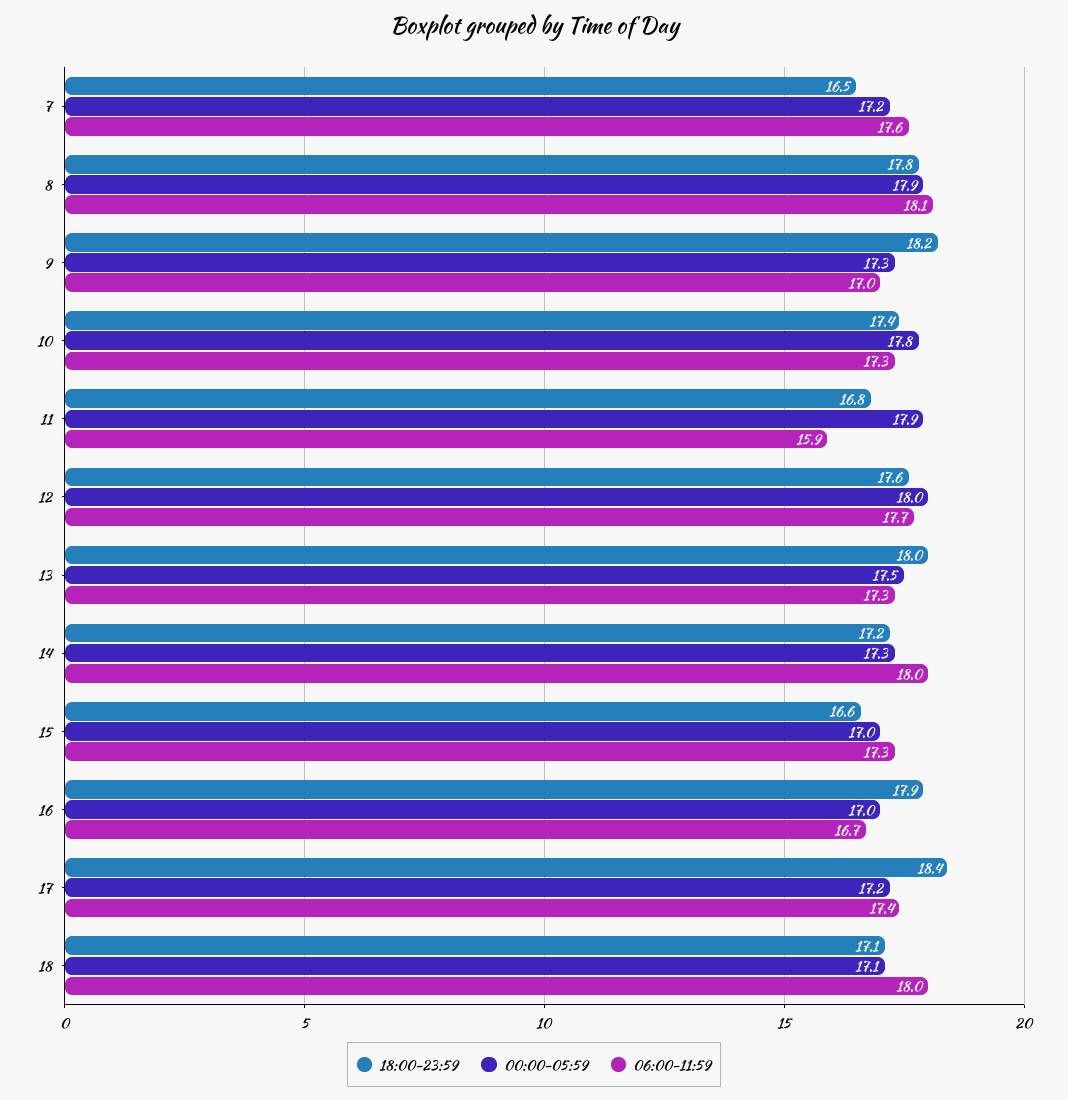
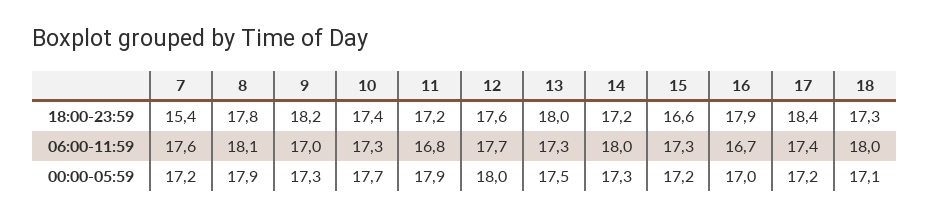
  {
    "18:00-23:59": {
-     "7": 16.5,
+     "7": 15.4,
      "8": 17.8,
      "9": 18.2,
      "10": 17.4,
-     "11": 16.8,
+     "11": 17.2,
      "12": 17.6,
      "13": 18,
      "14": 17.2,
      "15": 16.6,
      "16": 17.9,
      "17": 18.4,
-     "18": 17.1
+     "18": 17.3
    },
    "00:00-05:59": {
      "7": 17.2,
      "8": 17.9,
      "9": 17.3,
-     "10": 17.8,
+     "10": 17.7,
      "11": 17.9,
      "12": 18,
      "13": 17.5,
      "14": 17.3,
-     "15": 17,
+     "15": 17.2,
      "16": 17,
      "17": 17.2,
      "18": 17.1
    },
    "06:00-11:59": {
      "7": 17.6,
      "8": 18.1,
      "9": 17,
      "10": 17.3,
-     "11": 15.9,
+     "11": 16.8,
      "12": 17.7,
      "13": 17.3,
      "14": 18,
      "15": 17.3,
      "16": 16.7,
      "17": 17.4,
      "18": 18
    }
  }

